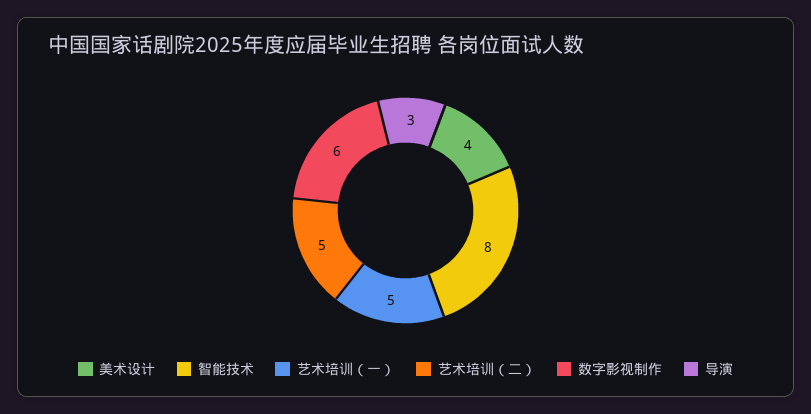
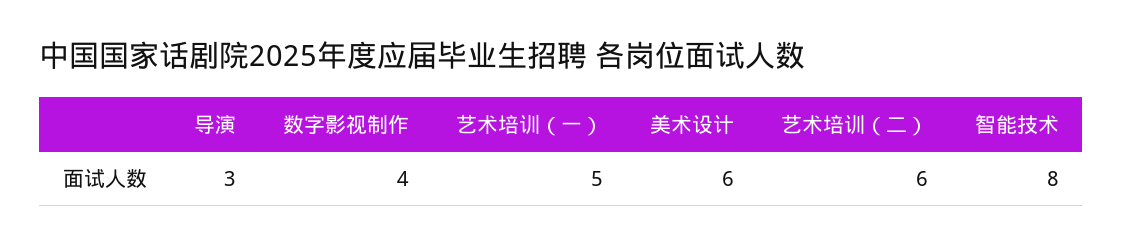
  {
-   "美术设计": 4,
+   "美术设计": 6,
    "智能技术": 8,
    "艺术培训（一）": 5,
-   "艺术培训（二）": 5,
+   "艺术培训（二）": 6,
-   "数字影视制作": 6,
+   "数字影视制作": 4,
    "导演": 3
  }

